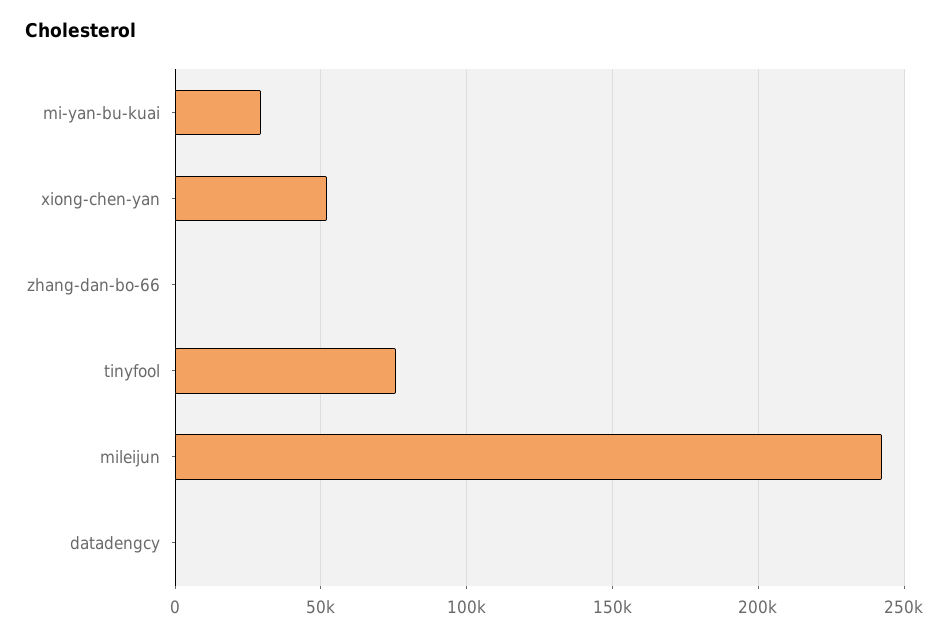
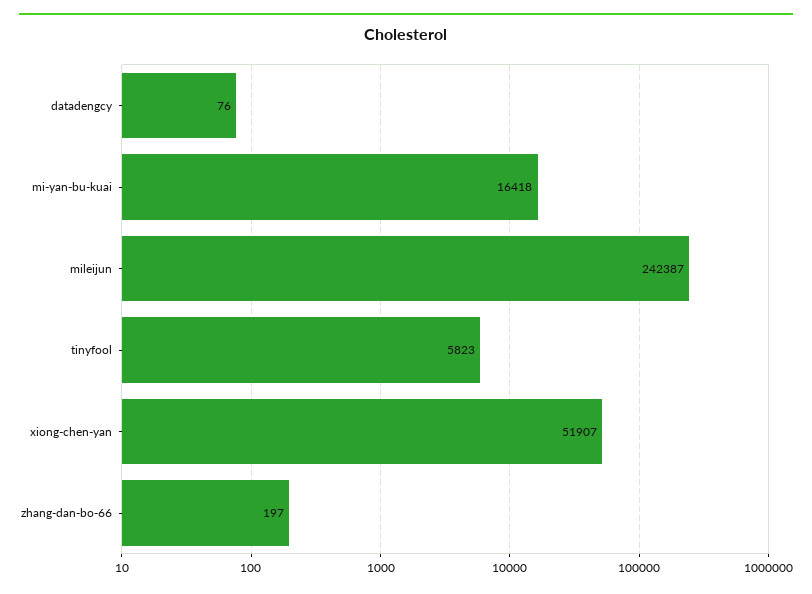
  {
-   "mi-yan-bu-kuai": 30000,
+   "mi-yan-bu-kuai": 16418,
    "xiong-chen-yan": 51907,
    "zhang-dan-bo-66": 197,
-   "tinyfool": 75000,
+   "tinyfool": 5823,
    "mileijun": 242387,
    "datadengcy": 76
  }

